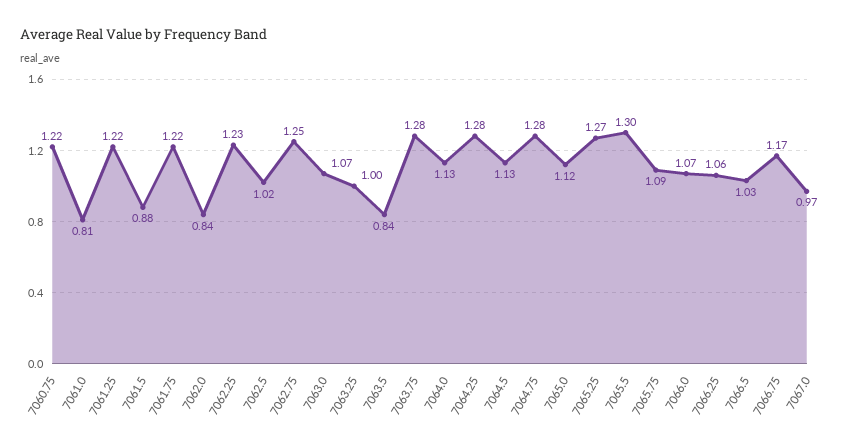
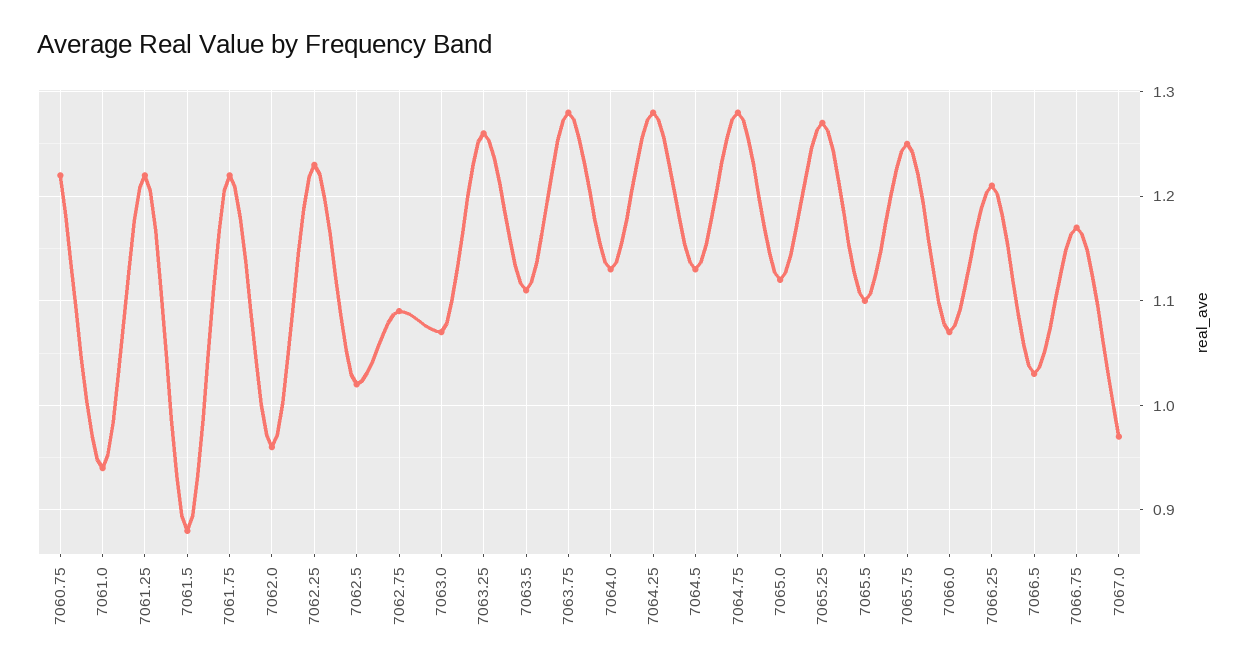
  {
    "7060.75": 1.22,
-   "7061.0": 0.81,
+   "7061.0": 0.94,
    "7061.25": 1.22,
    "7061.5": 0.88,
    "7061.75": 1.22,
-   "7062.0": 0.84,
+   "7062.0": 0.96,
    "7062.25": 1.23,
    "7062.5": 1.02,
-   "7062.75": 1.25,
+   "7062.75": 1.09,
    "7063.0": 1.07,
-   "7063.25": 1,
+   "7063.25": 1.26,
-   "7063.5": 0.84,
+   "7063.5": 1.11,
    "7063.75": 1.28,
    "7064.0": 1.13,
    "7064.25": 1.28,
    "7064.5": 1.13,
    "7064.75": 1.28,
    "7065.0": 1.12,
    "7065.25": 1.27,
-   "7065.5": 1.3,
+   "7065.5": 1.1,
-   "7065.75": 1.09,
+   "7065.75": 1.25,
    "7066.0": 1.07,
-   "7066.25": 1.06,
+   "7066.25": 1.21,
    "7066.5": 1.03,
    "7066.75": 1.17,
    "7067.0": 0.97
  }

